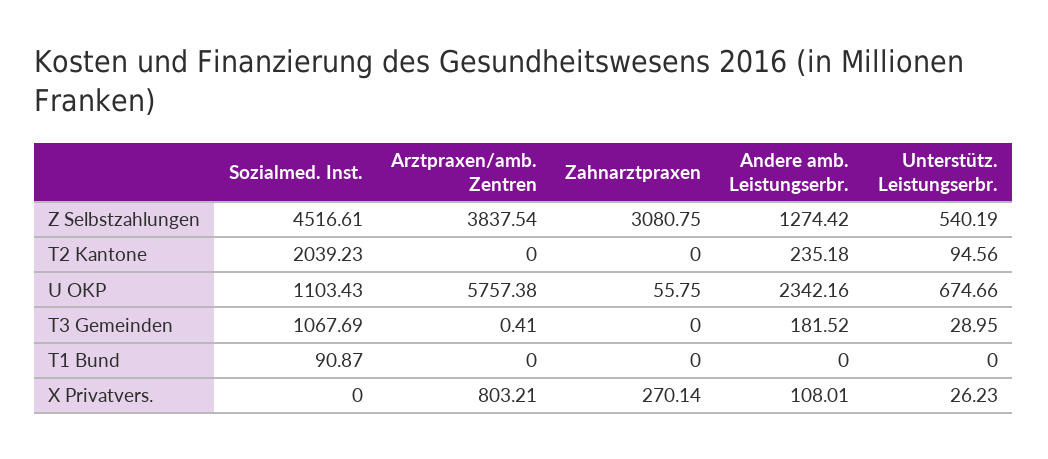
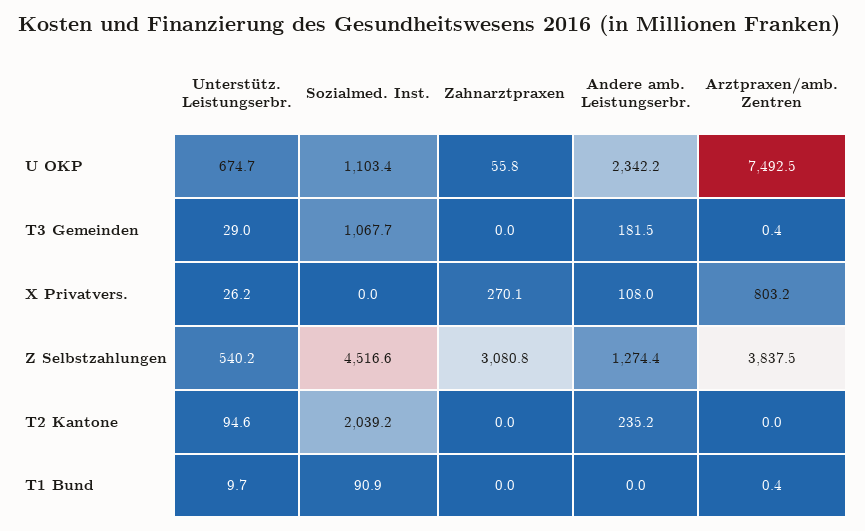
  {
    "Sozialmed. Inst.": {
      "Z Selbstzahlungen": 4516.61,
      "T2 Kantone": 2039.23,
      "U OKP": 1103.43,
      "T3 Gemeinden": 1067.69,
      "T1 Bund": 90.87,
      "X Privatvers.": 0
    },
    "Arztpraxen/amb. Zentren": {
      "Z Selbstzahlungen": 3837.54,
      "T2 Kantone": 0,
-     "U OKP": 5757.38,
+     "U OKP": 7492.5,
      "T3 Gemeinden": 0.41,
-     "T1 Bund": 0,
+     "T1 Bund": 0.4,
      "X Privatvers.": 803.21
    },
    "Zahnarztpraxen": {
      "Z Selbstzahlungen": 3080.75,
      "T2 Kantone": 0,
      "U OKP": 55.75,
      "T3 Gemeinden": 0,
      "T1 Bund": 0,
      "X Privatvers.": 270.14
    },
    "Andere amb. Leistungserbr.": {
      "Z Selbstzahlungen": 1274.42,
      "T2 Kantone": 235.18,
      "U OKP": 2342.16,
      "T3 Gemeinden": 181.52,
      "T1 Bund": 0,
      "X Privatvers.": 108.01
    },
    "Unterstütz. Leistungserbr.": {
      "Z Selbstzahlungen": 540.19,
      "T2 Kantone": 94.56,
      "U OKP": 674.66,
      "T3 Gemeinden": 28.95,
-     "T1 Bund": 0,
+     "T1 Bund": 9.7,
      "X Privatvers.": 26.23
    }
  }

